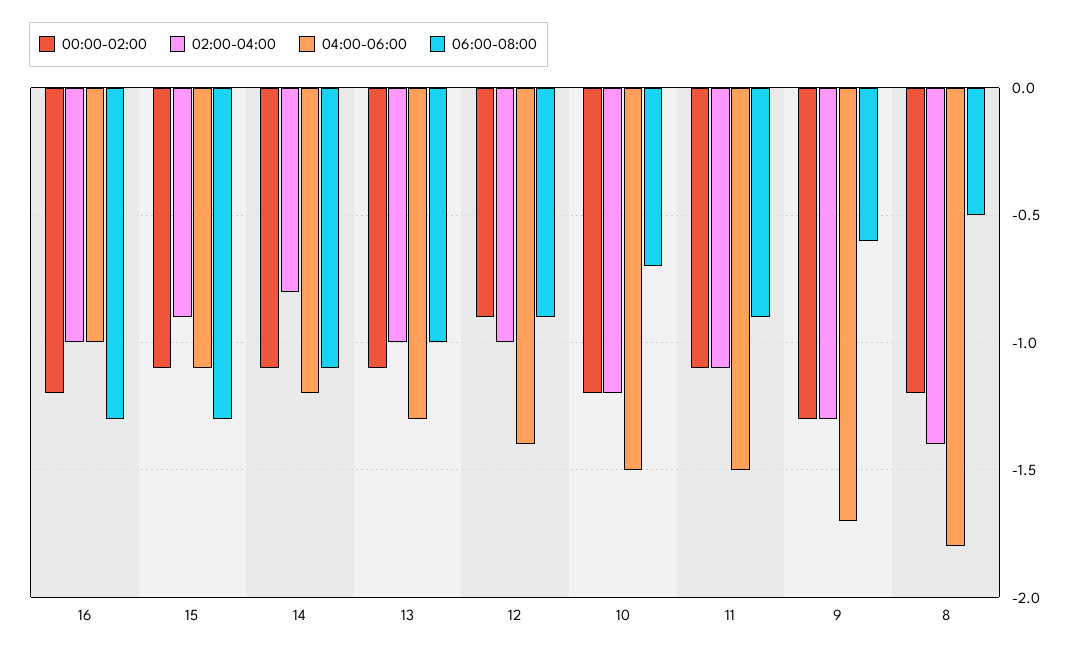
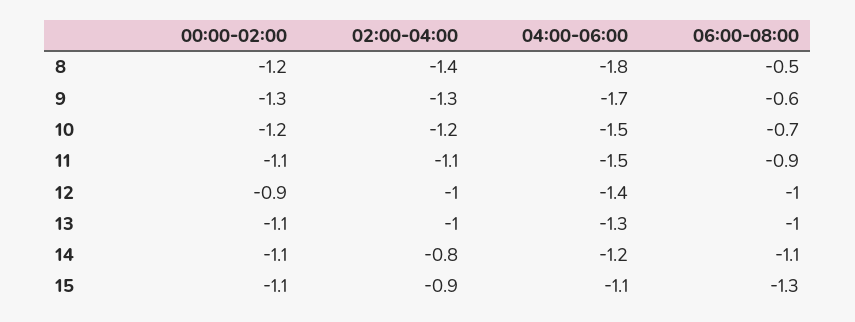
  {
    "00:00-02:00": {
-     "16": -1.2,
      "15": -1.1,
      "14": -1.1,
      "13": -1.1,
      "12": -0.9,
      "10": -1.2,
      "11": -1.1,
      "9": -1.3,
      "8": -1.2
    },
    "02:00-04:00": {
-     "16": -1,
      "15": -0.9,
      "14": -0.8,
      "13": -1,
      "12": -1,
      "10": -1.2,
      "11": -1.1,
      "9": -1.3,
      "8": -1.4
    },
    "04:00-06:00": {
-     "16": -1,
      "15": -1.1,
      "14": -1.2,
      "13": -1.3,
      "12": -1.4,
      "10": -1.5,
      "11": -1.5,
      "9": -1.7,
      "8": -1.8
    },
    "06:00-08:00": {
-     "16": -1.3,
      "15": -1.3,
      "14": -1.1,
      "13": -1,
-     "12": -0.9,
+     "12": -1,
      "10": -0.7,
      "11": -0.9,
      "9": -0.6,
      "8": -0.5
    }
  }

